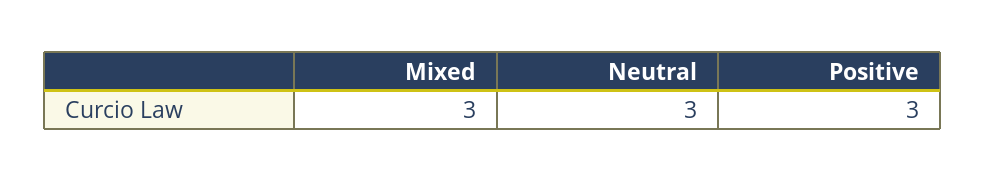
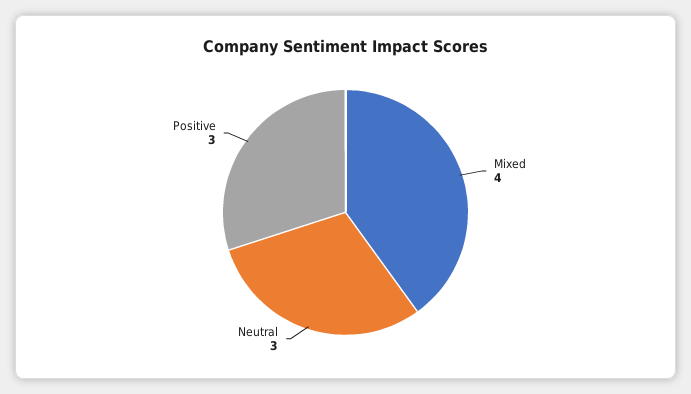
  {
-   "Mixed": 3,
+   "Mixed": 4,
    "Neutral": 3,
    "Positive": 3
  }

